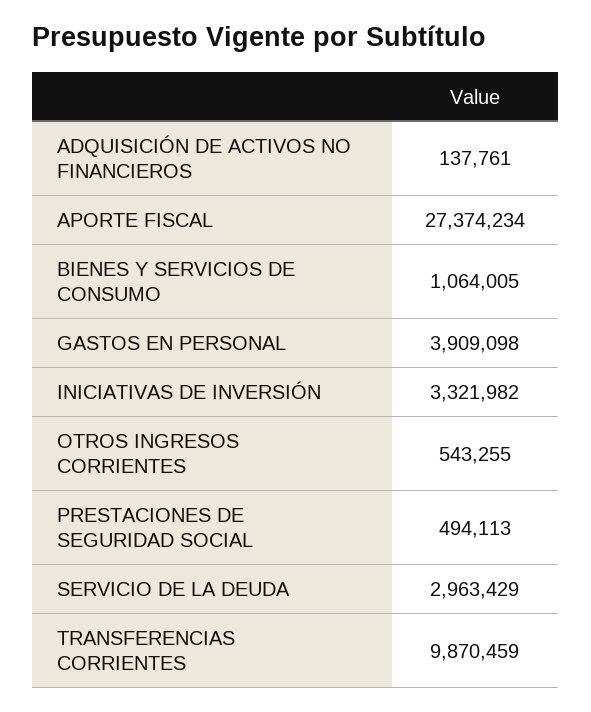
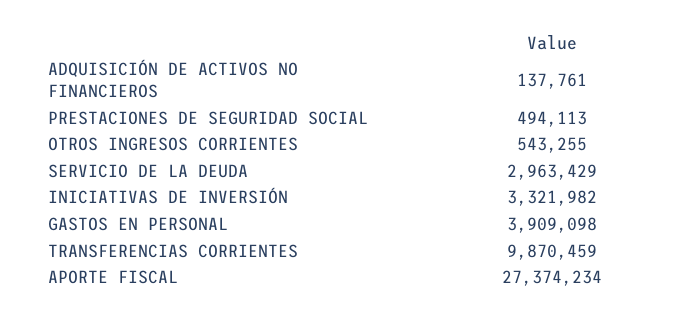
  {
    "ADQUISICIÓN DE ACTIVOS NO FINANCIEROS": 137761,
    "APORTE FISCAL": 27374234,
-   "BIENES Y SERVICIOS DE CONSUMO": 1064005,
    "GASTOS EN PERSONAL": 3909098,
    "INICIATIVAS DE INVERSIÓN": 3321982,
    "OTROS INGRESOS CORRIENTES": 543255,
    "PRESTACIONES DE SEGURIDAD SOCIAL": 494113,
    "SERVICIO DE LA DEUDA": 2963429,
    "TRANSFERENCIAS CORRIENTES": 9870459
  }

